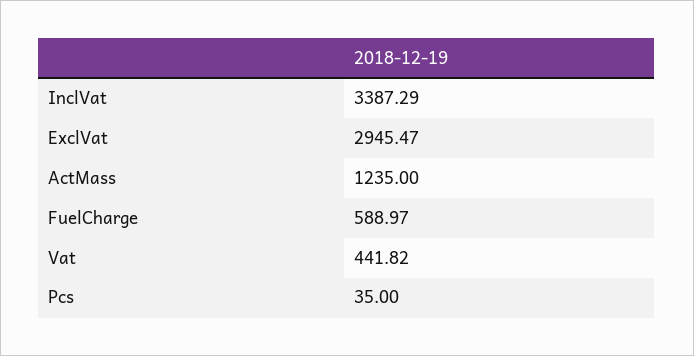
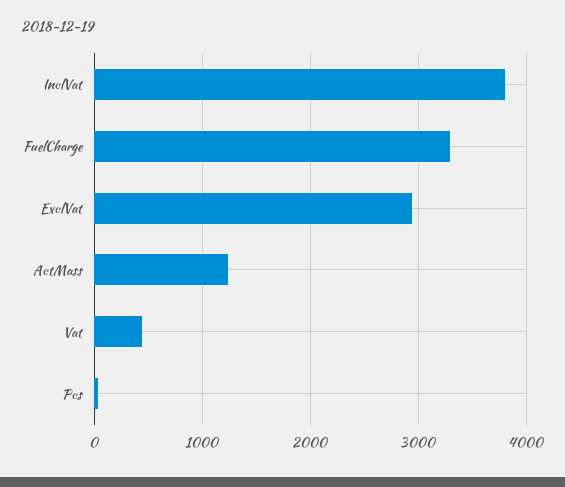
  {
-   "InclVat": 3387.29,
+   "InclVat": 3800,
    "ExclVat": 2945.47,
    "ActMass": 1235,
-   "FuelCharge": 588.97,
+   "FuelCharge": 3300,
    "Vat": 441.82,
    "Pcs": 35
  }

